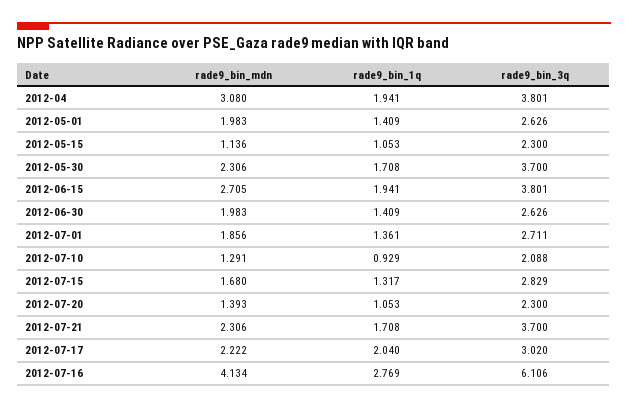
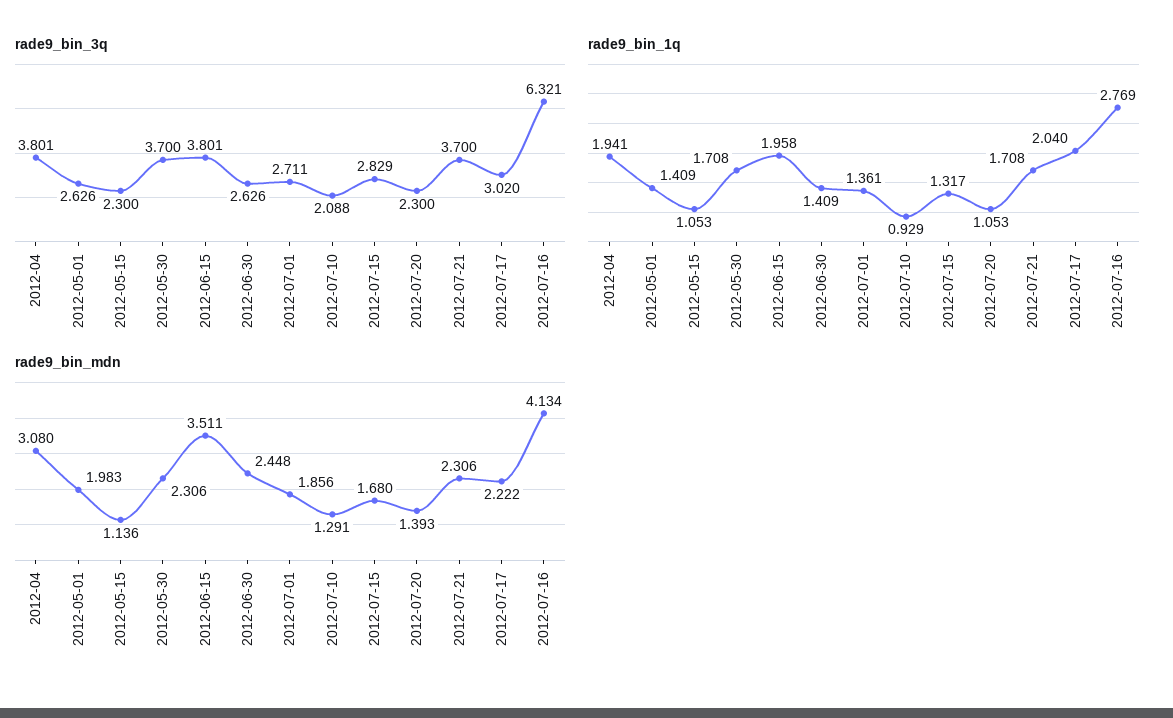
  {
    "rade9_bin_mdn": {
      "2012-04": 3.08,
      "2012-05-01": 1.983,
      "2012-05-15": 1.136,
      "2012-05-30": 2.306,
-     "2012-06-15": 2.705,
+     "2012-06-15": 3.511,
-     "2012-06-30": 1.983,
+     "2012-06-30": 2.448,
      "2012-07-01": 1.856,
      "2012-07-10": 1.291,
      "2012-07-15": 1.68,
      "2012-07-20": 1.393,
      "2012-07-21": 2.306,
      "2012-07-17": 2.222,
      "2012-07-16": 4.134
    },
    "rade9_bin_1q": {
      "2012-04": 1.941,
      "2012-05-01": 1.409,
      "2012-05-15": 1.053,
      "2012-05-30": 1.708,
-     "2012-06-15": 1.941,
+     "2012-06-15": 1.958,
      "2012-06-30": 1.409,
      "2012-07-01": 1.361,
      "2012-07-10": 0.929,
      "2012-07-15": 1.317,
      "2012-07-20": 1.053,
      "2012-07-21": 1.708,
      "2012-07-17": 2.04,
      "2012-07-16": 2.769
    },
    "rade9_bin_3q": {
      "2012-04": 3.801,
      "2012-05-01": 2.626,
      "2012-05-15": 2.3,
      "2012-05-30": 3.7,
      "2012-06-15": 3.801,
      "2012-06-30": 2.626,
      "2012-07-01": 2.711,
      "2012-07-10": 2.088,
      "2012-07-15": 2.829,
      "2012-07-20": 2.3,
      "2012-07-21": 3.7,
      "2012-07-17": 3.02,
-     "2012-07-16": 6.106
+     "2012-07-16": 6.321
    }
  }

